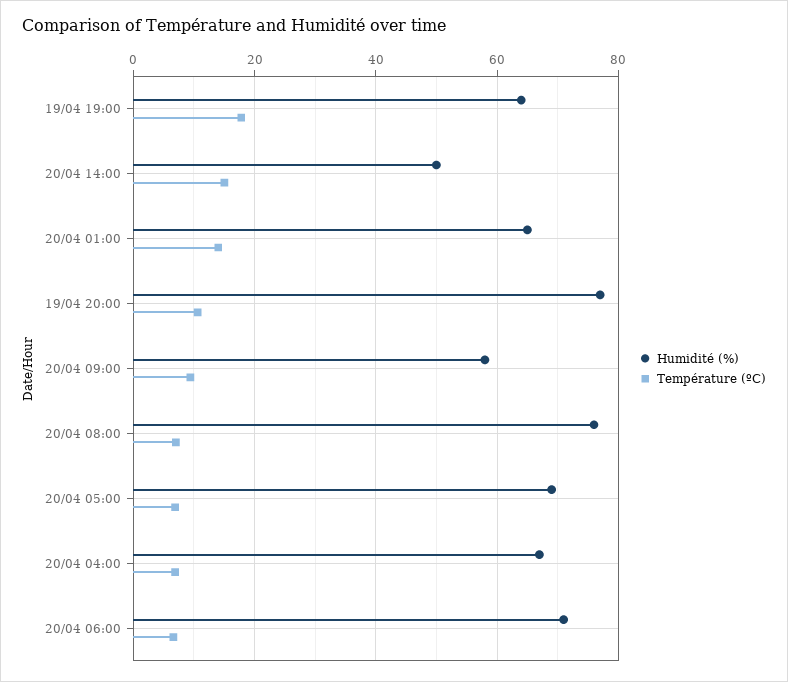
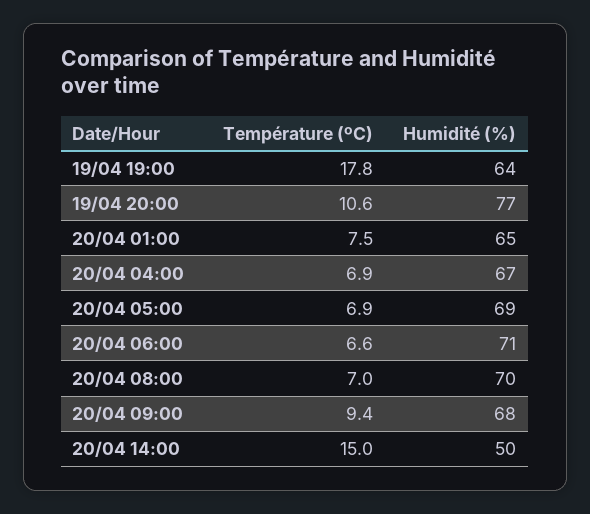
  {
    "Humidité (%)": {
      "19/04 19:00": 64,
      "20/04 14:00": 50,
      "20/04 01:00": 65,
      "19/04 20:00": 77,
-     "20/04 09:00": 58,
+     "20/04 09:00": 68,
-     "20/04 08:00": 76,
+     "20/04 08:00": 70,
      "20/04 05:00": 69,
      "20/04 04:00": 67,
      "20/04 06:00": 71
    },
    "Température (ºC)": {
      "19/04 19:00": 17.8,
      "20/04 14:00": 15,
-     "20/04 01:00": 14,
+     "20/04 01:00": 7.5,
      "19/04 20:00": 10.6,
      "20/04 09:00": 9.4,
      "20/04 08:00": 7,
      "20/04 05:00": 6.9,
      "20/04 04:00": 6.9,
      "20/04 06:00": 6.6
    }
  }

